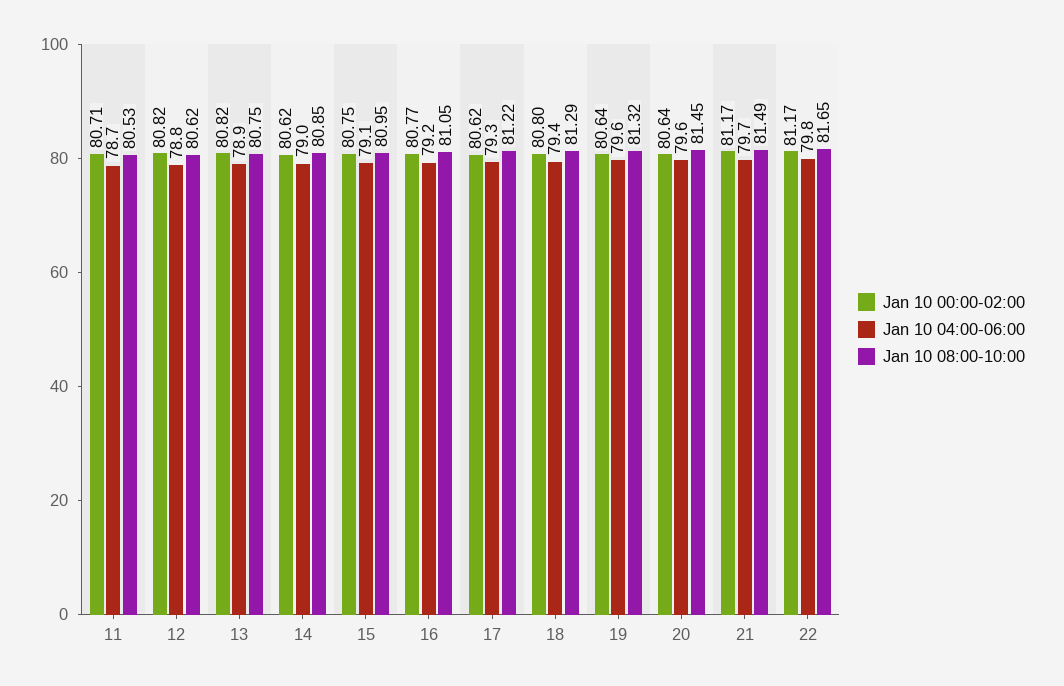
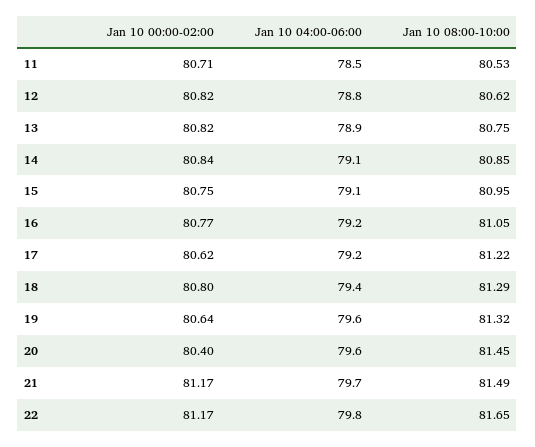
  {
    "Jan 10 00:00-02:00": {
      "11": 80.71,
      "12": 80.82,
      "13": 80.82,
-     "14": 80.62,
+     "14": 80.84,
      "15": 80.75,
      "16": 80.77,
      "17": 80.62,
      "18": 80.8,
      "19": 80.64,
-     "20": 80.64,
+     "20": 80.4,
      "21": 81.17,
      "22": 81.17
    },
    "Jan 10 04:00-06:00": {
-     "11": 78.7,
+     "11": 78.5,
      "12": 78.8,
      "13": 78.9,
-     "14": 79,
+     "14": 79.1,
      "15": 79.1,
      "16": 79.2,
-     "17": 79.3,
+     "17": 79.2,
      "18": 79.4,
      "19": 79.6,
      "20": 79.6,
      "21": 79.7,
      "22": 79.8
    },
    "Jan 10 08:00-10:00": {
      "11": 80.53,
      "12": 80.62,
      "13": 80.75,
      "14": 80.85,
      "15": 80.95,
      "16": 81.05,
      "17": 81.22,
      "18": 81.29,
      "19": 81.32,
      "20": 81.45,
      "21": 81.49,
      "22": 81.65
    }
  }

